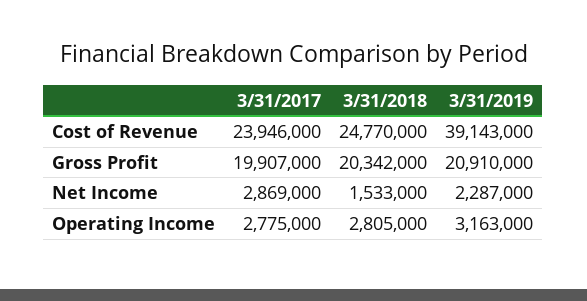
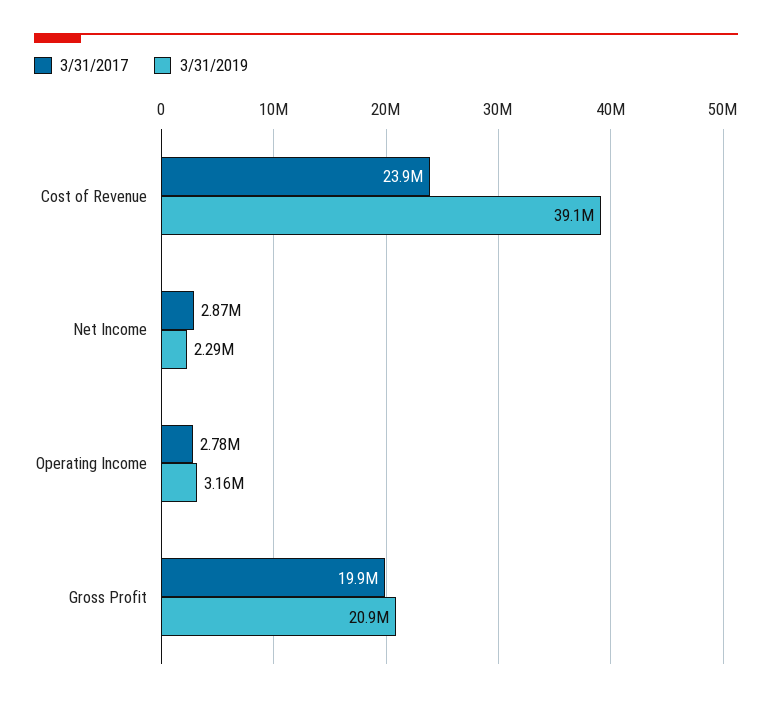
  {
    "3/31/2017": {
      "Cost of Revenue": 23946000,
      "Gross Profit": 19907000,
      "Net Income": 2869000,
      "Operating Income": 2775000
    },
-   "3/31/2018": {
-     "Cost of Revenue": 24770000,
-     "Gross Profit": 20342000,
-     "Net Income": 1533000,
-     "Operating Income": 2805000
-   },
    "3/31/2019": {
      "Cost of Revenue": 39143000,
      "Gross Profit": 20910000,
      "Net Income": 2287000,
      "Operating Income": 3163000
    }
  }

